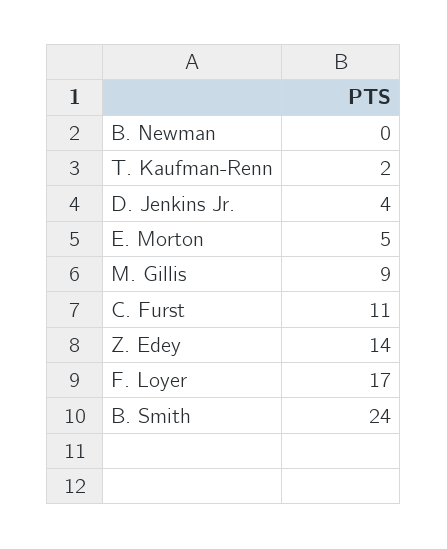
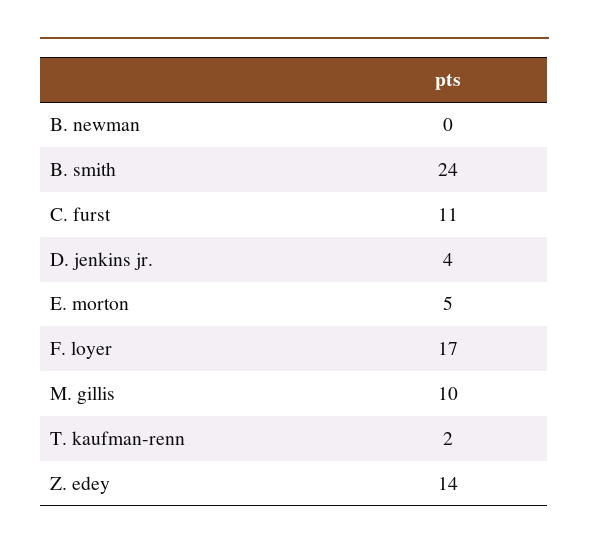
  {
    "B. Newman": 0,
    "T. Kaufman-Renn": 2,
    "D. Jenkins Jr.": 4,
    "E. Morton": 5,
-   "M. Gillis": 9,
+   "M. Gillis": 10,
    "C. Furst": 11,
    "Z. Edey": 14,
    "F. Loyer": 17,
    "B. Smith": 24
  }

